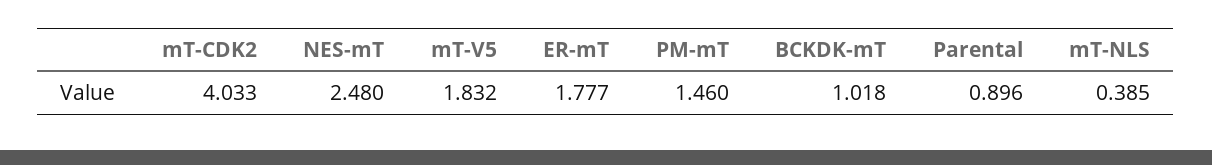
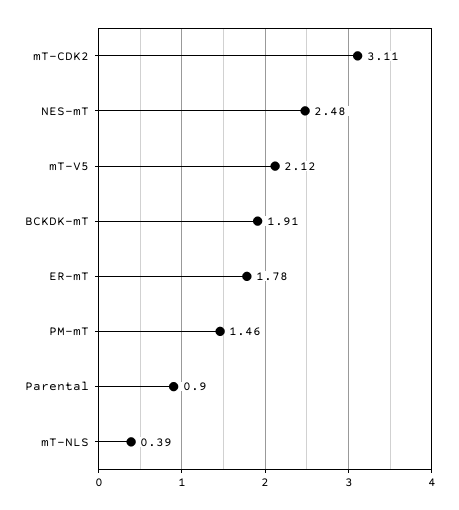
  {
-   "mT-CDK2": 4.033,
+   "mT-CDK2": 3.11,
    "NES-mT": 2.48,
-   "mT-V5": 1.832,
+   "mT-V5": 2.12,
    "ER-mT": 1.777,
    "PM-mT": 1.46,
-   "BCKDK-mT": 1.018,
+   "BCKDK-mT": 1.91,
    "Parental": 0.896,
    "mT-NLS": 0.385
  }

